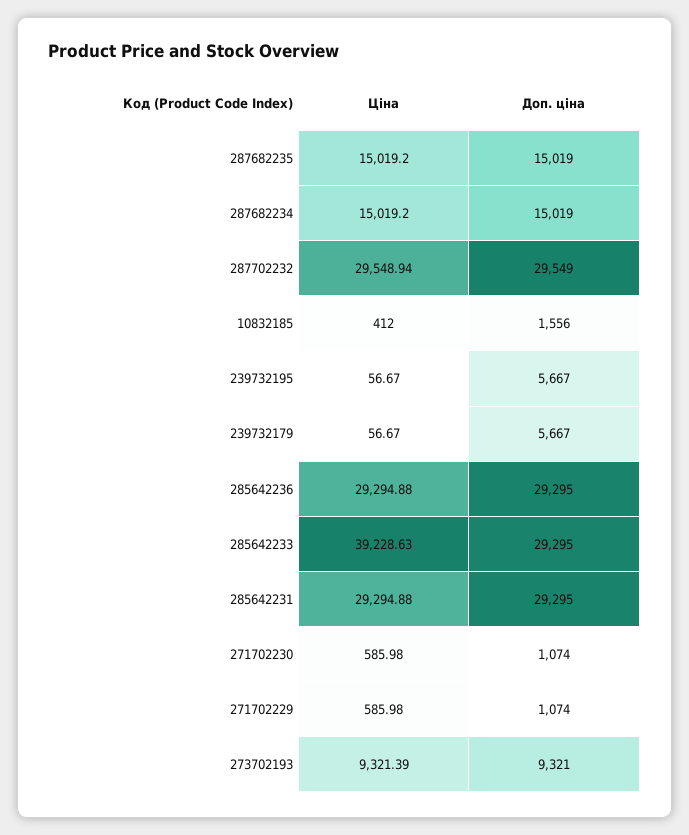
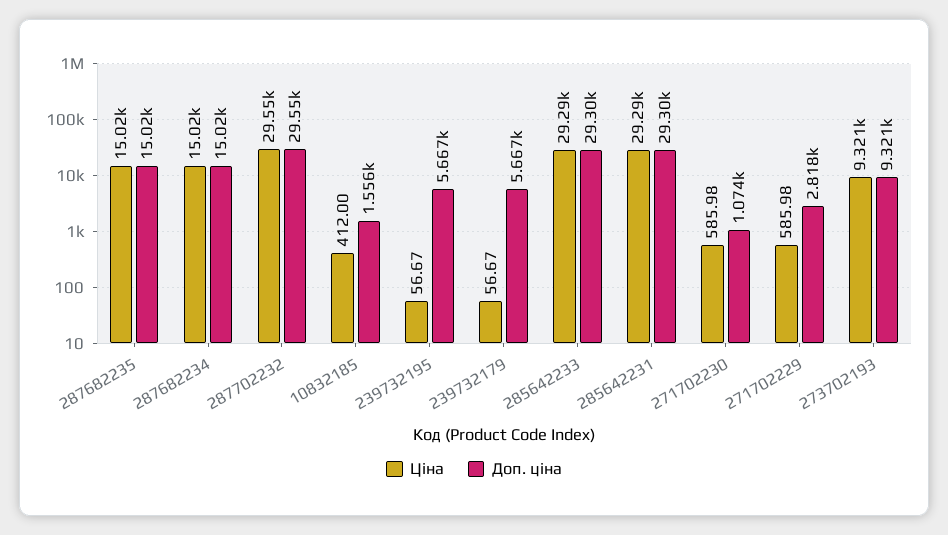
  {
    "Ціна": {
      "287682235": 15019.2,
      "287682234": 15019.2,
      "287702232": 29548.94,
      "10832185": 412,
      "239732195": 56.67,
      "239732179": 56.67,
-     "285642236": 29294.88,
-     "285642233": 39228.63,
+     "285642233": 29290,
      "285642231": 29294.88,
      "271702230": 585.98,
      "271702229": 585.98,
      "273702193": 9321.39
    },
    "Доп. ціна": {
      "287682235": 15019,
      "287682234": 15019,
      "287702232": 29549,
      "10832185": 1556,
      "239732195": 5667,
      "239732179": 5667,
-     "285642236": 29295,
      "285642233": 29295,
      "285642231": 29295,
      "271702230": 1074,
-     "271702229": 1074,
+     "271702229": 2818,
      "273702193": 9321
    }
  }

